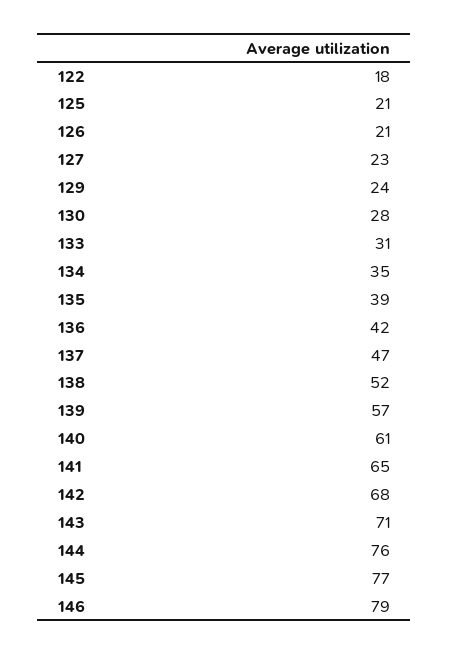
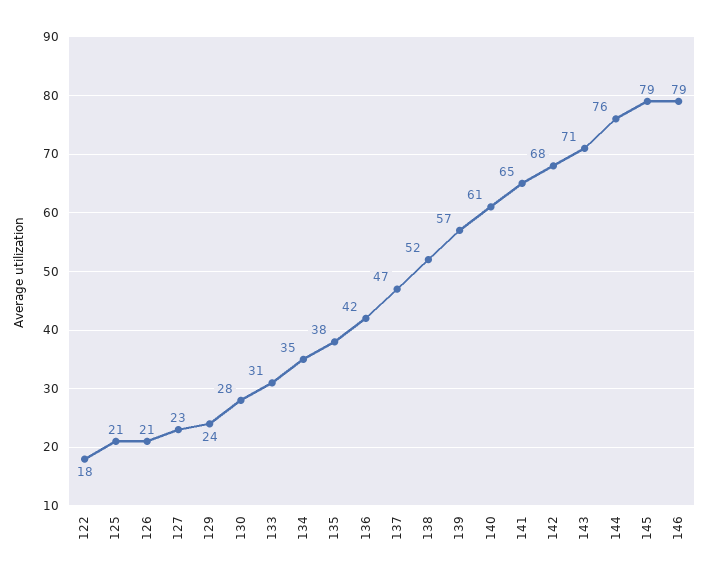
  {
    "122": 18,
    "125": 21,
    "126": 21,
    "127": 23,
    "129": 24,
    "130": 28,
    "133": 31,
    "134": 35,
-   "135": 39,
+   "135": 38,
    "136": 42,
    "137": 47,
    "138": 52,
    "139": 57,
    "140": 61,
    "141": 65,
    "142": 68,
    "143": 71,
    "144": 76,
-   "145": 77,
+   "145": 79,
    "146": 79
  }

